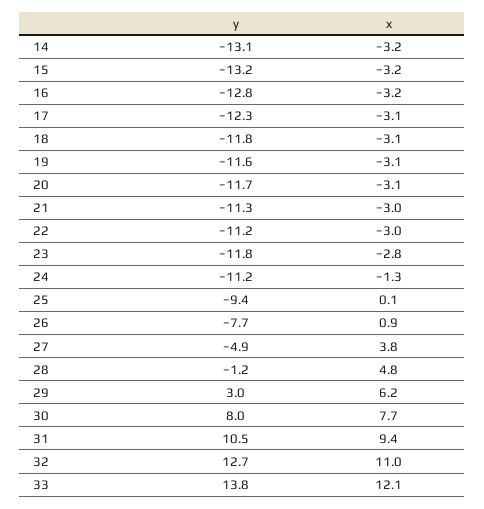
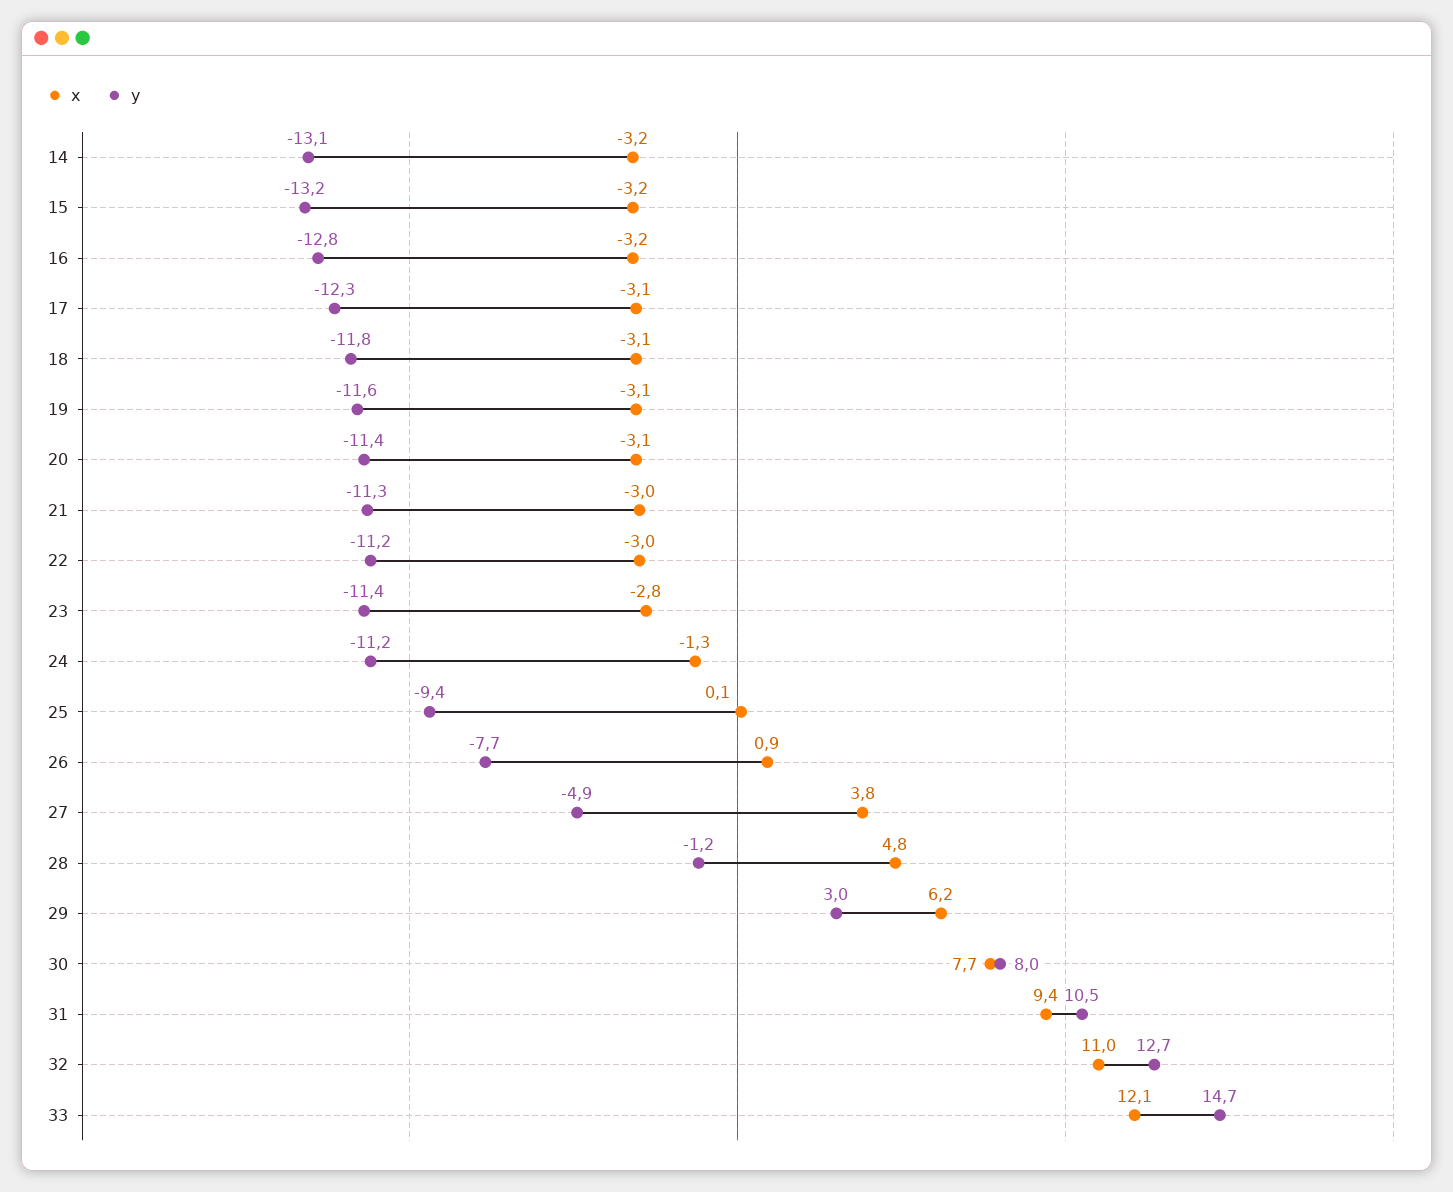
  {
    "y": {
      "14": -13.1,
      "15": -13.2,
      "16": -12.8,
      "17": -12.3,
      "18": -11.8,
      "19": -11.6,
-     "20": -11.7,
+     "20": -11.4,
      "21": -11.3,
      "22": -11.2,
-     "23": -11.8,
+     "23": -11.4,
      "24": -11.2,
      "25": -9.4,
      "26": -7.7,
      "27": -4.9,
      "28": -1.2,
      "29": 3,
      "30": 8,
      "31": 10.5,
      "32": 12.7,
-     "33": 13.8
+     "33": 14.7
    },
    "x": {
      "14": -3.2,
      "15": -3.2,
      "16": -3.2,
      "17": -3.1,
      "18": -3.1,
      "19": -3.1,
      "20": -3.1,
      "21": -3,
      "22": -3,
      "23": -2.8,
      "24": -1.3,
      "25": 0.1,
      "26": 0.9,
      "27": 3.8,
      "28": 4.8,
      "29": 6.2,
      "30": 7.7,
      "31": 9.4,
      "32": 11,
      "33": 12.1
    }
  }

